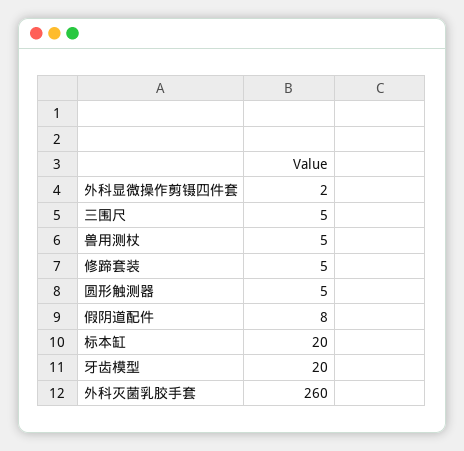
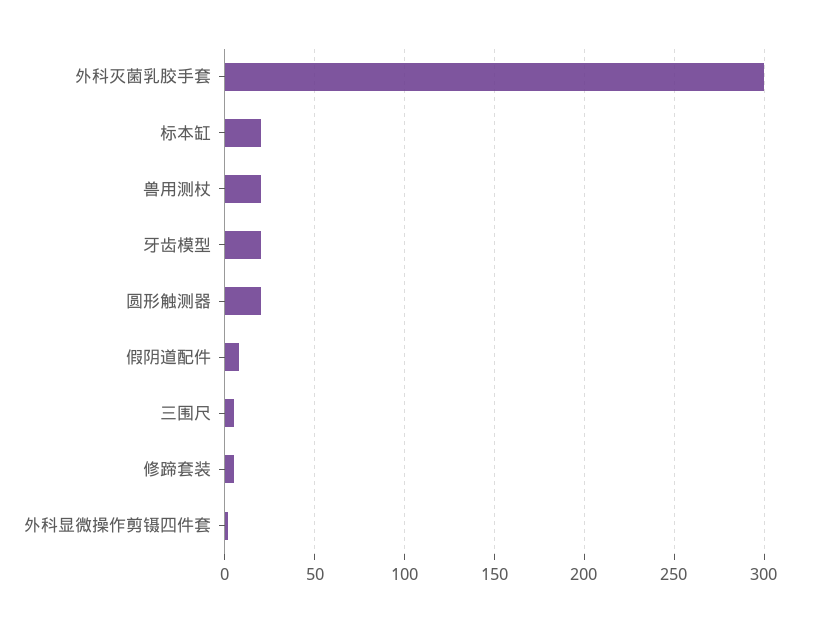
  {
    "外科显微操作剪镊四件套": 2,
    "三围尺": 5,
-   "兽用测杖": 5,
+   "兽用测杖": 20,
    "修蹄套装": 5,
-   "圆形触测器": 5,
+   "圆形触测器": 20,
    "假阴道配件": 8,
    "标本缸": 20,
    "牙齿模型": 20,
-   "外科灭菌乳胶手套": 260
+   "外科灭菌乳胶手套": 300
  }

